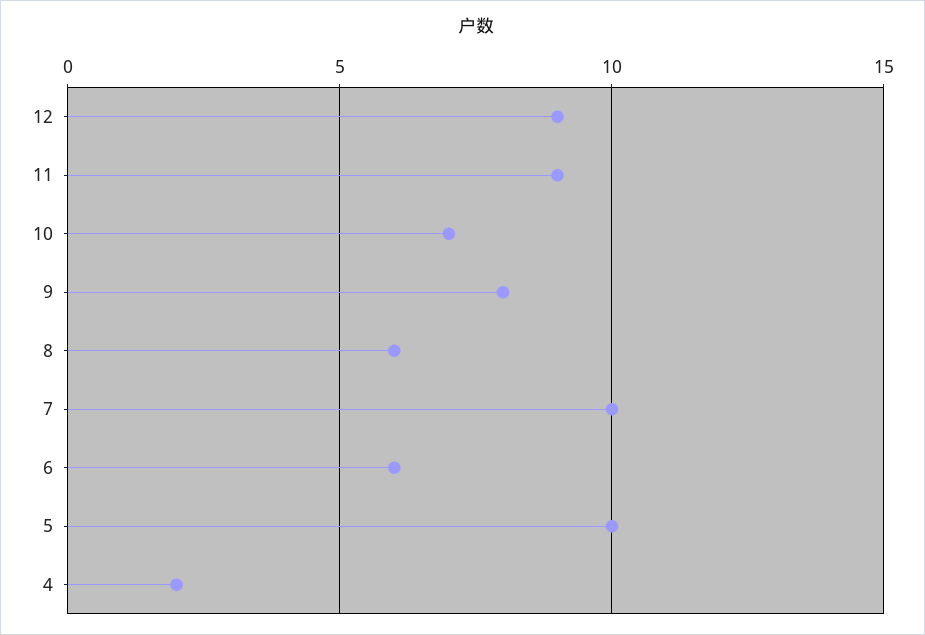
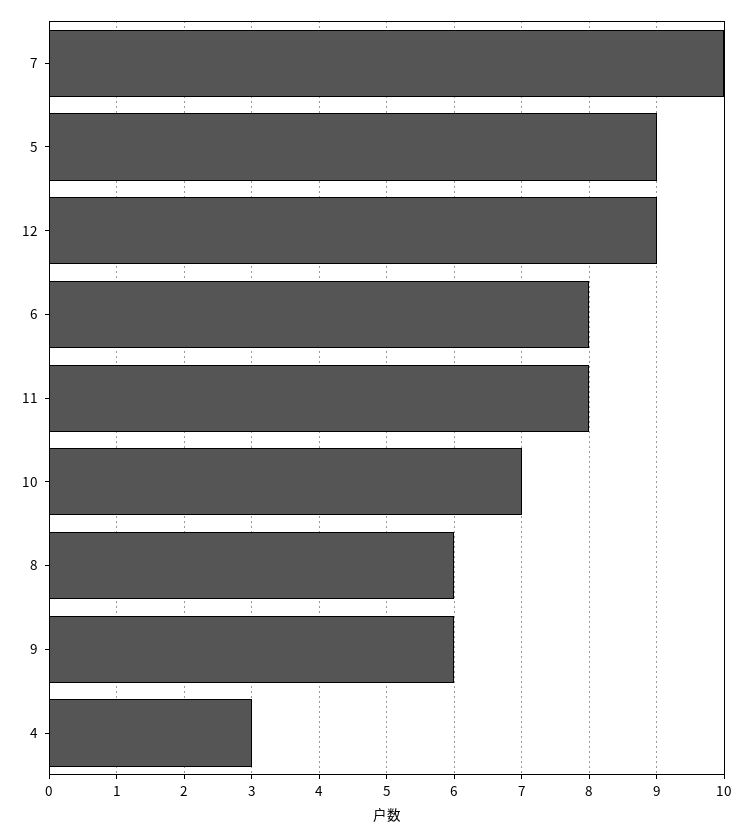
  {
    "12": 9,
-   "11": 9,
+   "11": 8,
    "10": 7,
-   "9": 8,
+   "9": 6,
    "8": 6,
    "7": 10,
-   "6": 6,
+   "6": 8,
-   "5": 10,
+   "5": 9,
-   "4": 2
+   "4": 3
  }

